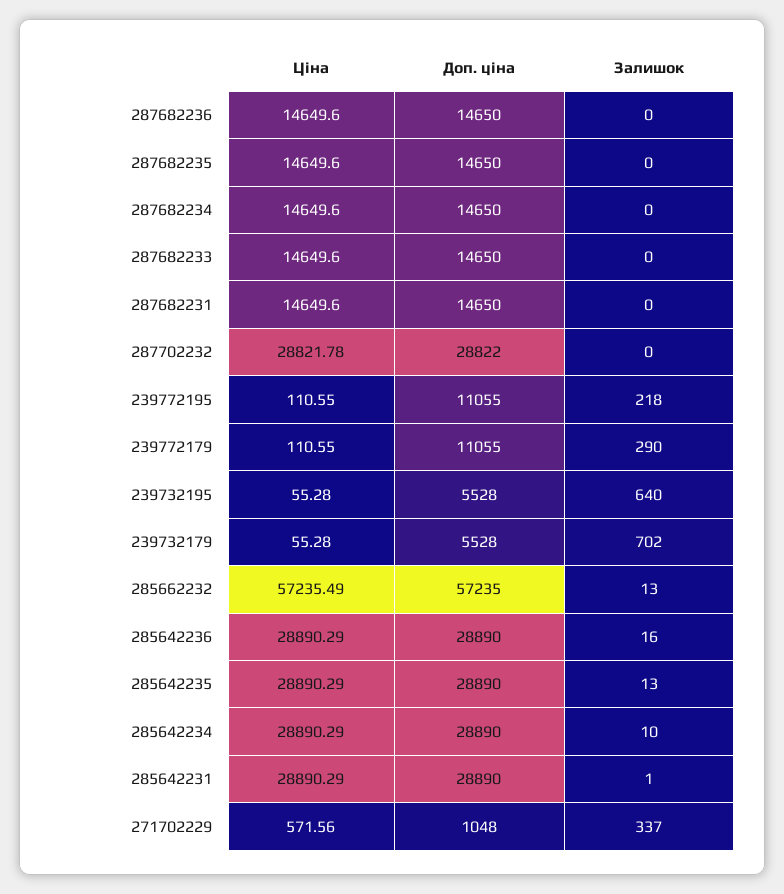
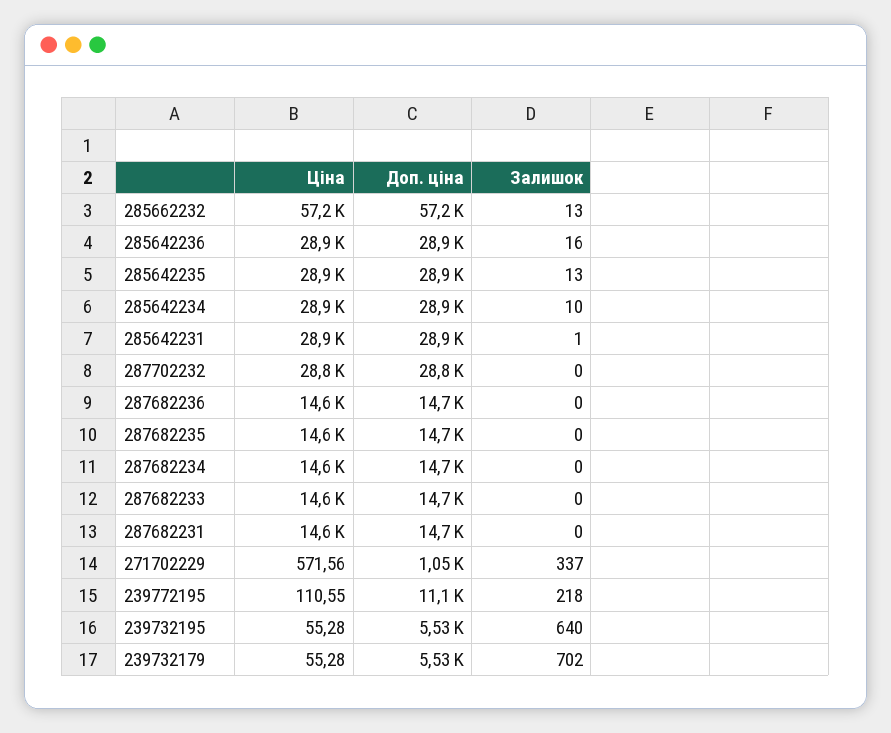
  {
    "Ціна": {
      "287682236": 14649.6,
      "287682235": 14649.6,
      "287682234": 14649.6,
      "287682233": 14649.6,
      "287682231": 14649.6,
      "287702232": 28821.78,
      "239772195": 110.55,
-     "239772179": 110.55,
      "239732195": 55.28,
      "239732179": 55.28,
      "285662232": 57235.49,
      "285642236": 28890.29,
      "285642235": 28890.29,
      "285642234": 28890.29,
      "285642231": 28890.29,
      "271702229": 571.56
    },
    "Доп. ціна": {
      "287682236": 14650,
      "287682235": 14650,
      "287682234": 14650,
      "287682233": 14650,
      "287682231": 14650,
      "287702232": 28822,
      "239772195": 11055,
-     "239772179": 11055,
      "239732195": 5528,
      "239732179": 5528,
      "285662232": 57235,
      "285642236": 28890,
      "285642235": 28890,
      "285642234": 28890,
      "285642231": 28890,
      "271702229": 1048
    },
    "Залишок": {
      "287682236": 0,
      "287682235": 0,
      "287682234": 0,
      "287682233": 0,
      "287682231": 0,
      "287702232": 0,
      "239772195": 218,
-     "239772179": 290,
      "239732195": 640,
      "239732179": 702,
      "285662232": 13,
      "285642236": 16,
      "285642235": 13,
      "285642234": 10,
      "285642231": 1,
      "271702229": 337
    }
  }

